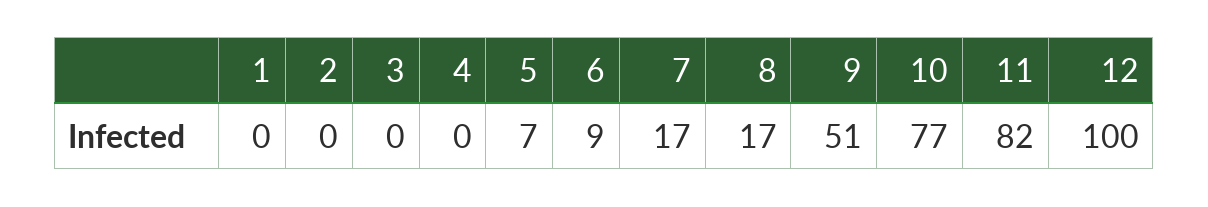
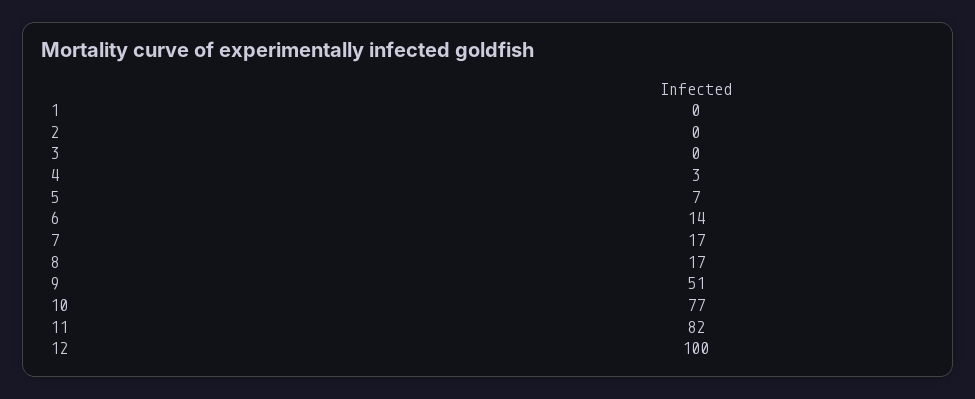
  {
    "1": 0,
    "2": 0,
    "3": 0,
-   "4": 0,
+   "4": 3,
    "5": 7,
-   "6": 9,
+   "6": 14,
    "7": 17,
    "8": 17,
    "9": 51,
    "10": 77,
    "11": 82,
    "12": 100
  }

